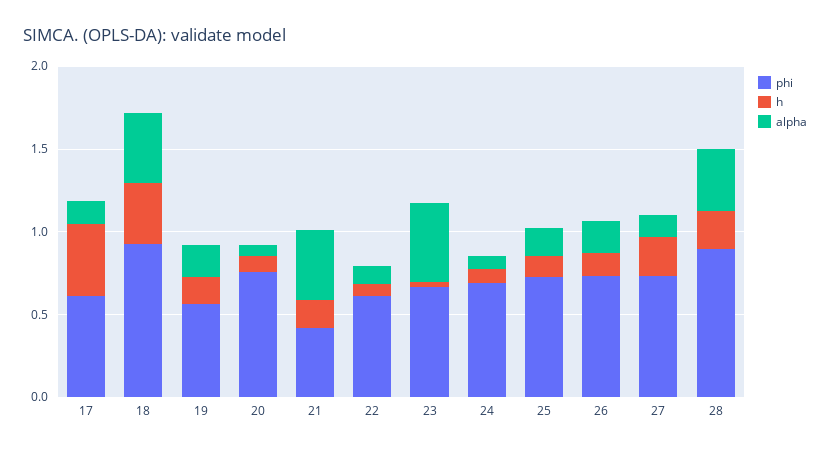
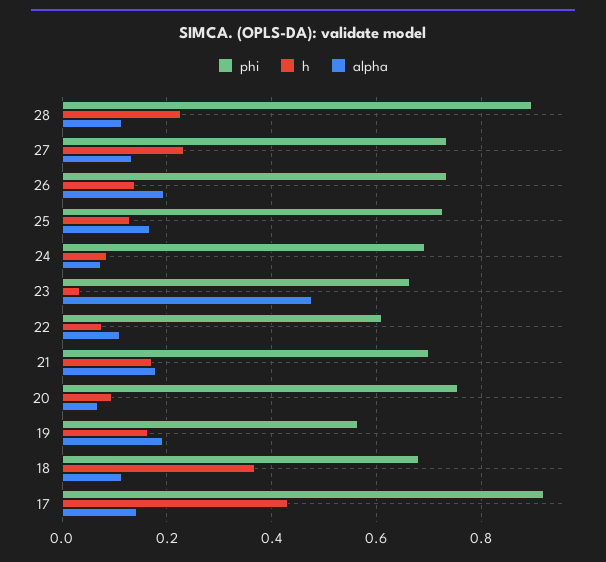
  {
    "phi": {
-     "17": 0.6,
+     "17": 0.92,
-     "18": 0.9,
+     "18": 0.68,
      "19": 0.56,
      "20": 0.76,
-     "21": 0.4,
+     "21": 0.7,
      "22": 0.6,
      "23": 0.66,
      "24": 0.7,
      "25": 0.72,
      "26": 0.74,
      "27": 0.74,
      "28": 0.9
    },
    "h": {
      "17": 0.44,
      "18": 0.36,
      "19": 0.16,
      "20": 0.1,
      "21": 0.18,
      "22": 0.08,
      "23": 0.04,
      "24": 0.08,
      "25": 0.12,
      "26": 0.14,
      "27": 0.24,
      "28": 0.22
    },
    "alpha": {
      "17": 0.14,
-     "18": 0.4,
+     "18": 0.12,
      "19": 0.2,
      "20": 0.06,
-     "21": 0.4,
+     "21": 0.18,
      "22": 0.12,
      "23": 0.48,
      "24": 0.08,
      "25": 0.16,
      "26": 0.2,
      "27": 0.14,
-     "28": 0.4
+     "28": 0.12
    }
  }

